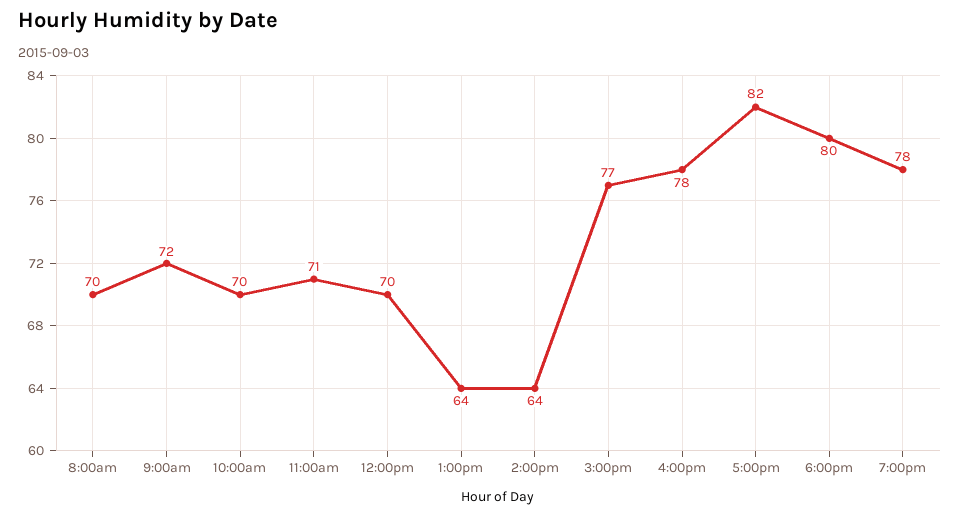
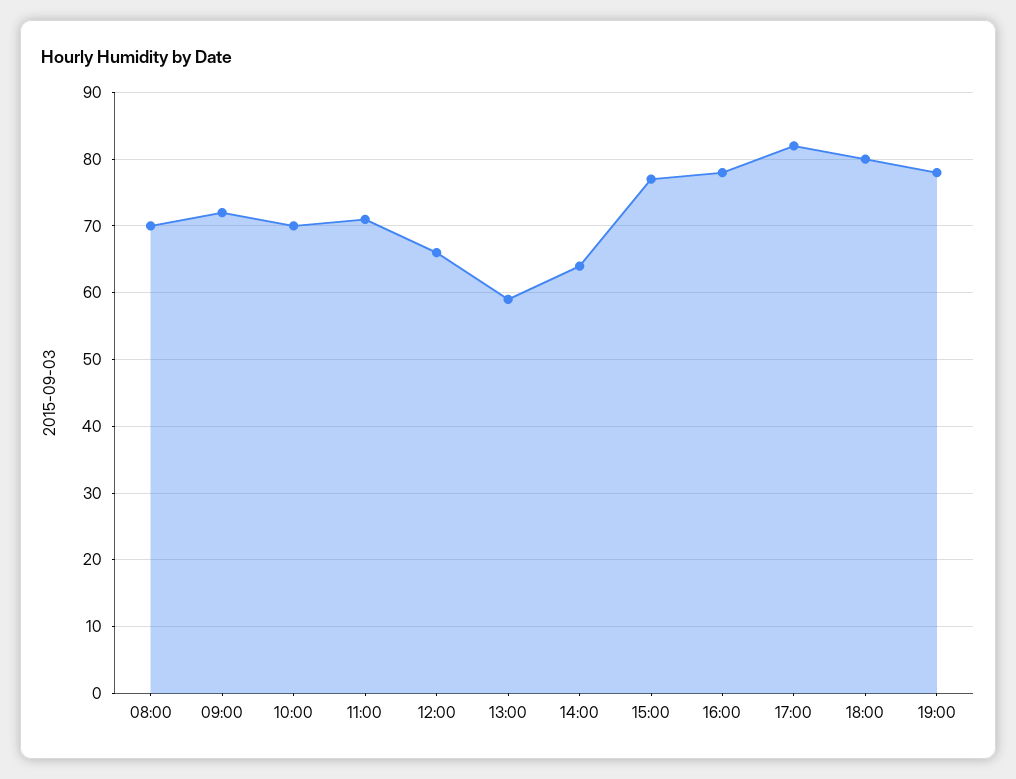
  {
    "8:00am": 70,
    "9:00am": 72,
    "10:00am": 70,
    "11:00am": 71,
-   "12:00pm": 70,
+   "12:00pm": 66,
-   "1:00pm": 64,
+   "1:00pm": 59,
    "2:00pm": 64,
    "3:00pm": 77,
    "4:00pm": 78,
    "5:00pm": 82,
    "6:00pm": 80,
    "7:00pm": 78
  }

